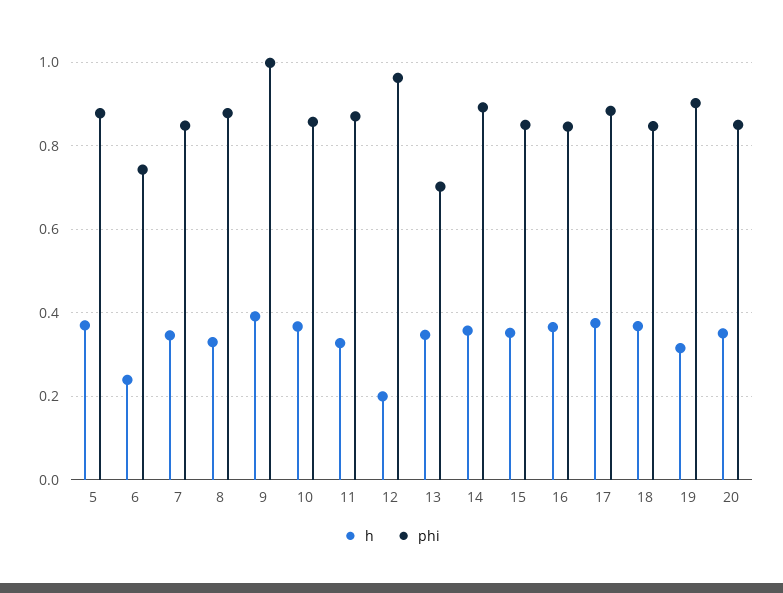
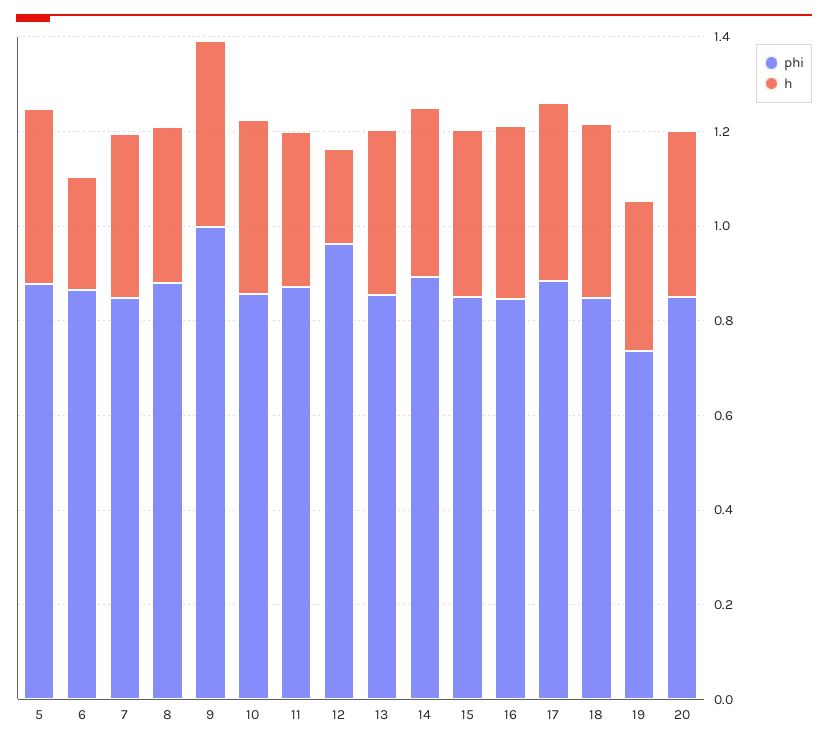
  {
    "h": {
      "5": 0.36,
      "6": 0.24,
      "7": 0.34,
      "8": 0.34,
      "9": 0.4,
      "10": 0.36,
      "11": 0.32,
      "12": 0.2,
      "13": 0.34,
      "14": 0.36,
      "15": 0.36,
      "16": 0.36,
      "17": 0.38,
      "18": 0.36,
      "19": 0.32,
      "20": 0.36
    },
    "phi": {
      "5": 0.88,
-     "6": 0.74,
+     "6": 0.85,
      "7": 0.84,
      "8": 0.88,
      "9": 1,
      "10": 0.86,
      "11": 0.88,
      "12": 0.96,
-     "13": 0.7,
+     "13": 0.85,
      "14": 0.9,
      "15": 0.86,
      "16": 0.84,
      "17": 0.88,
      "18": 0.84,
-     "19": 0.9,
+     "19": 0.75,
      "20": 0.86
    }
  }

